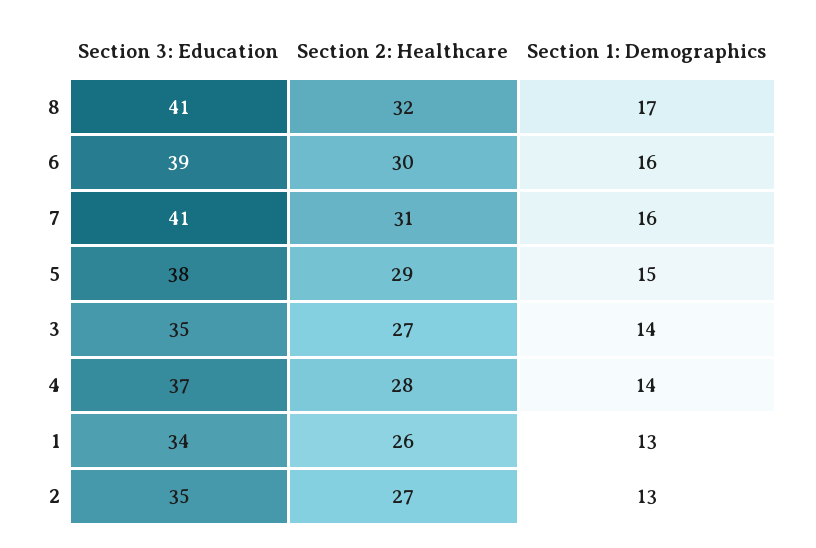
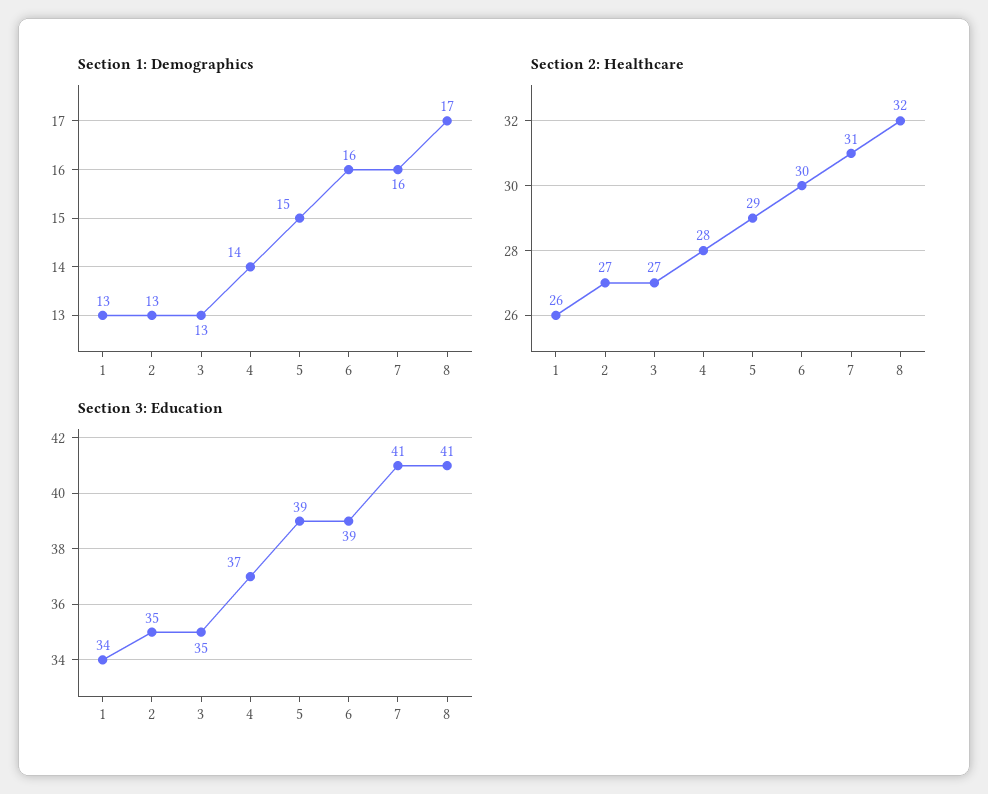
  {
    "Section 3: Education": {
      "8": 41,
      "6": 39,
      "7": 41,
-     "5": 38,
+     "5": 39,
      "3": 35,
      "4": 37,
      "1": 34,
      "2": 35
    },
    "Section 2: Healthcare": {
      "8": 32,
      "6": 30,
      "7": 31,
      "5": 29,
      "3": 27,
      "4": 28,
      "1": 26,
      "2": 27
    },
    "Section 1: Demographics": {
      "8": 17,
      "6": 16,
      "7": 16,
      "5": 15,
-     "3": 14,
+     "3": 13,
      "4": 14,
      "1": 13,
      "2": 13
    }
  }

